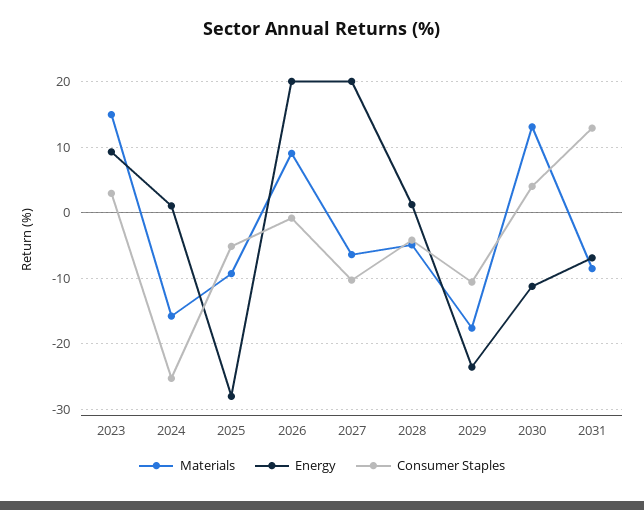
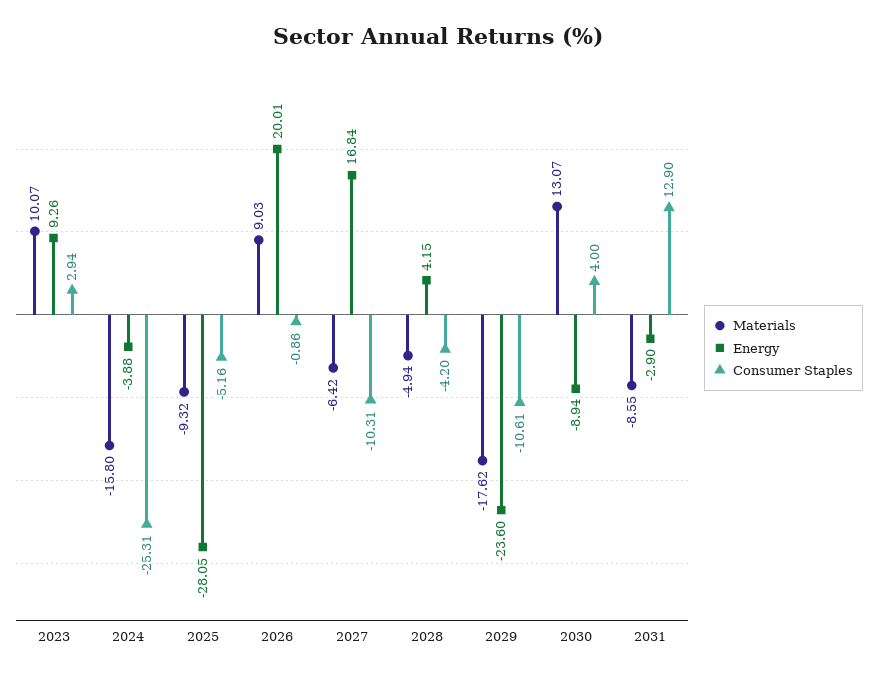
  {
    "Materials": {
-     "2023": 15,
+     "2023": 10.07,
      "2024": -15.8,
      "2025": -9.32,
      "2026": 9.03,
      "2027": -6.42,
      "2028": -4.94,
      "2029": -17.62,
      "2030": 13.07,
      "2031": -8.55
    },
    "Energy": {
      "2023": 9.26,
-     "2024": 1,
+     "2024": -3.88,
      "2025": -28.05,
      "2026": 20.01,
-     "2027": 20,
+     "2027": 16.84,
-     "2028": 1,
+     "2028": 4.15,
      "2029": -23.6,
-     "2030": -11,
+     "2030": -8.94,
-     "2031": -7
+     "2031": -2.9
    },
    "Consumer Staples": {
      "2023": 2.94,
      "2024": -25.31,
      "2025": -5.16,
      "2026": -0.86,
      "2027": -10.31,
      "2028": -4.2,
      "2029": -10.61,
      "2030": 4,
      "2031": 12.9
    }
  }

